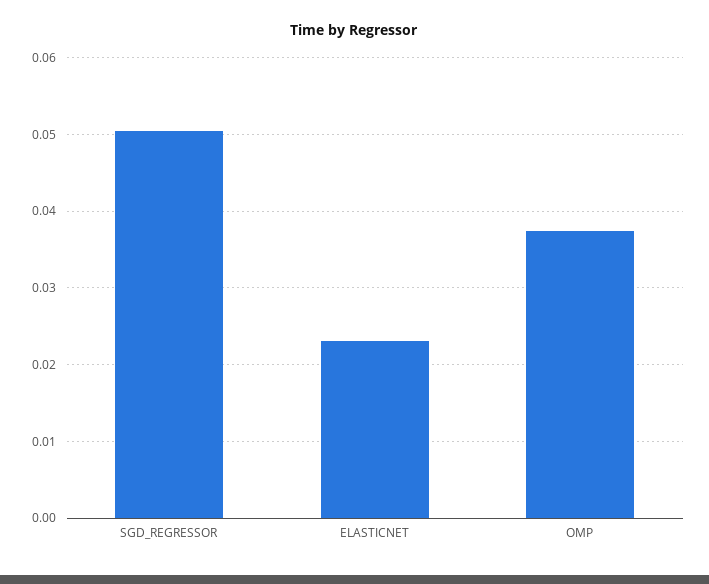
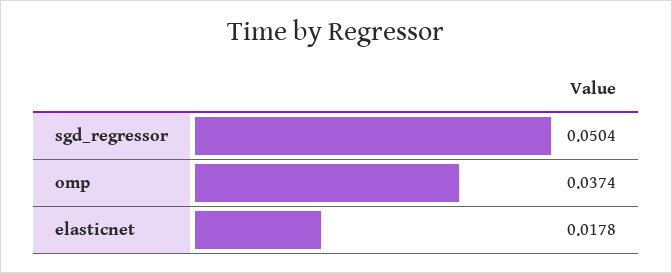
  {
    "SGD_REGRESSOR": 0.0504,
-   "ELASTICNET": 0.023,
+   "ELASTICNET": 0.0178,
    "OMP": 0.0374
  }

